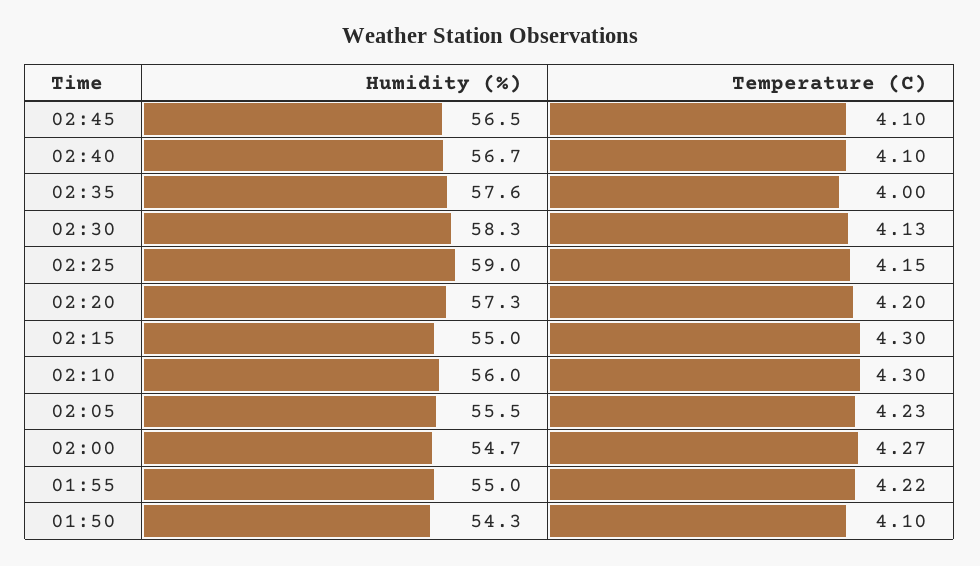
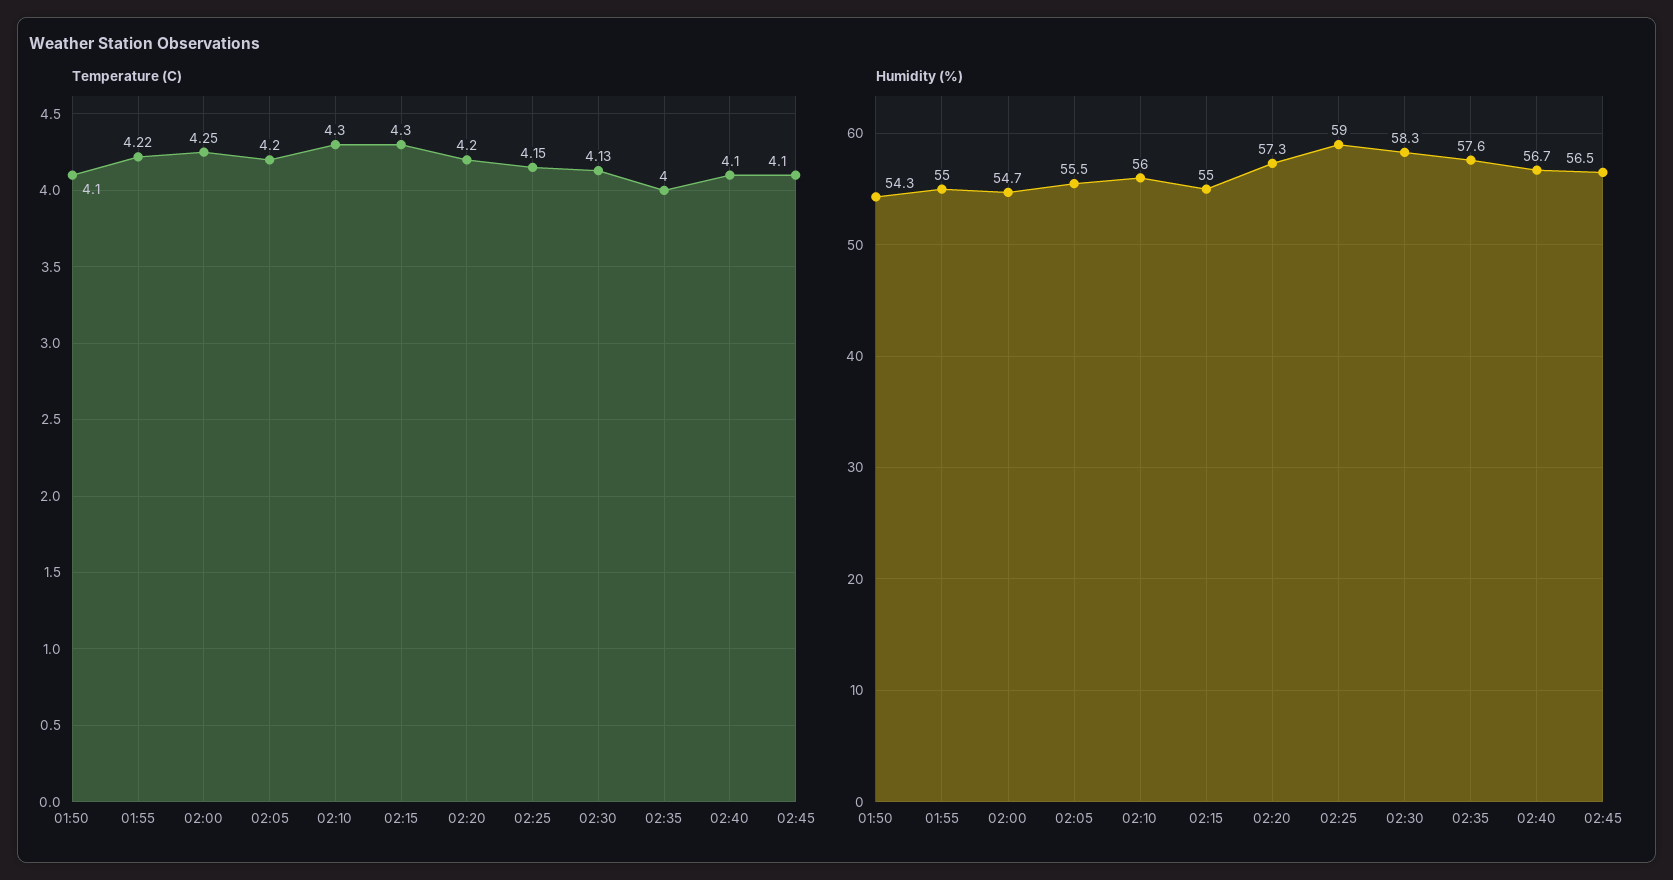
  {
    "Humidity (%)": {
      "02:45": 56.5,
      "02:40": 56.7,
      "02:35": 57.6,
      "02:30": 58.3,
      "02:25": 59,
      "02:20": 57.3,
      "02:15": 55,
      "02:10": 56,
      "02:05": 55.5,
      "02:00": 54.7,
      "01:55": 55,
      "01:50": 54.3
    },
    "Temperature (C)": {
      "02:45": 4.1,
      "02:40": 4.1,
      "02:35": 4,
      "02:30": 4.13,
      "02:25": 4.15,
      "02:20": 4.2,
      "02:15": 4.3,
      "02:10": 4.3,
-     "02:05": 4.23,
+     "02:05": 4.2,
-     "02:00": 4.27,
+     "02:00": 4.25,
      "01:55": 4.22,
      "01:50": 4.1
    }
  }

